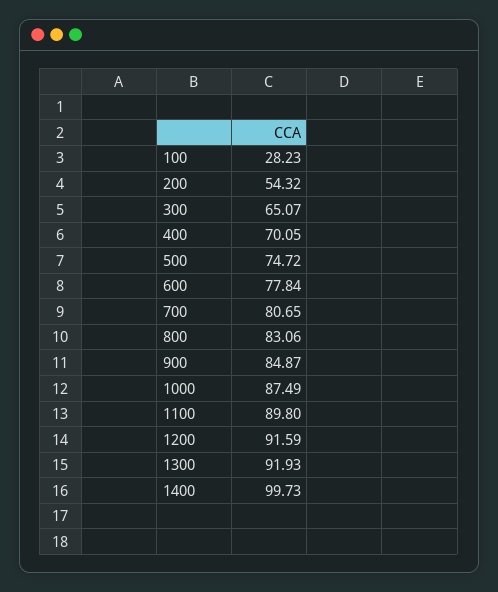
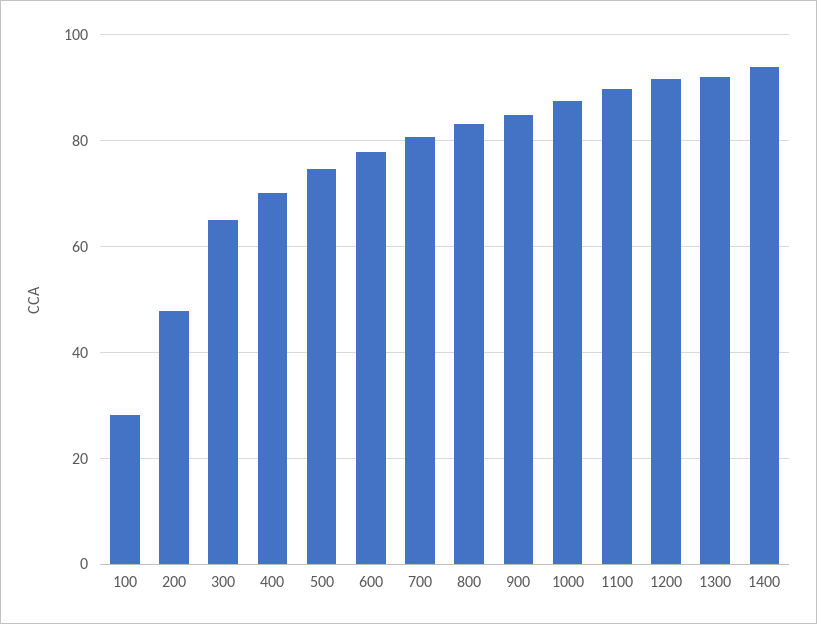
  {
    "100": 28.23,
-   "200": 54.32,
+   "200": 48,
    "300": 65.07,
    "400": 70.05,
    "500": 74.72,
    "600": 77.84,
    "700": 80.65,
    "800": 83.06,
    "900": 84.87,
    "1000": 87.49,
    "1100": 89.8,
    "1200": 91.59,
    "1300": 91.93,
-   "1400": 99.73
+   "1400": 94
  }

